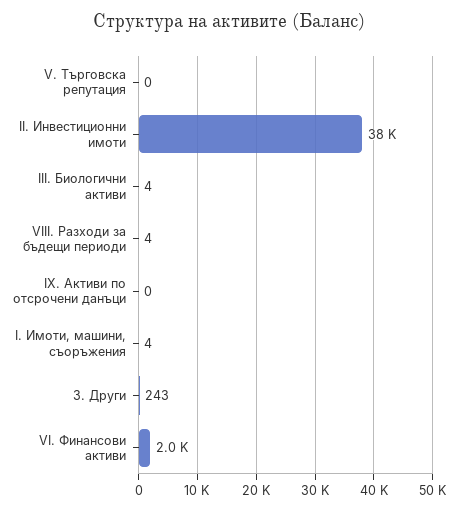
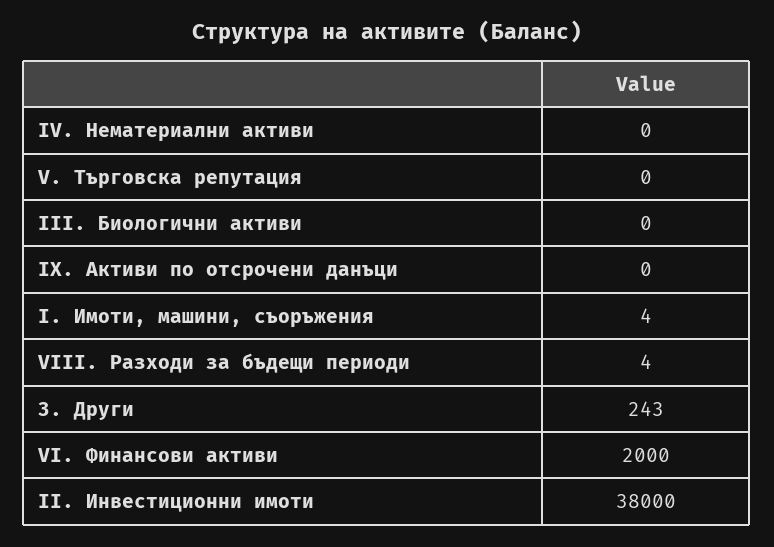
  {
    "V. Търговска репутация": 0,
    "II. Инвестиционни имоти": 38000,
-   "III. Биологични активи": 4,
+   "III. Биологични активи": 0,
    "VIII. Разходи за бъдещи периоди": 4,
    "IX. Активи по отсрочени данъци": 0,
    "I. Имоти, машини, съоръжения": 4,
    "3. Други": 243,
-   "VI. Финансови активи": 2000
+   "VI. Финансови активи": 2000,
+   "IV. Нематериални активи": 0
  }

